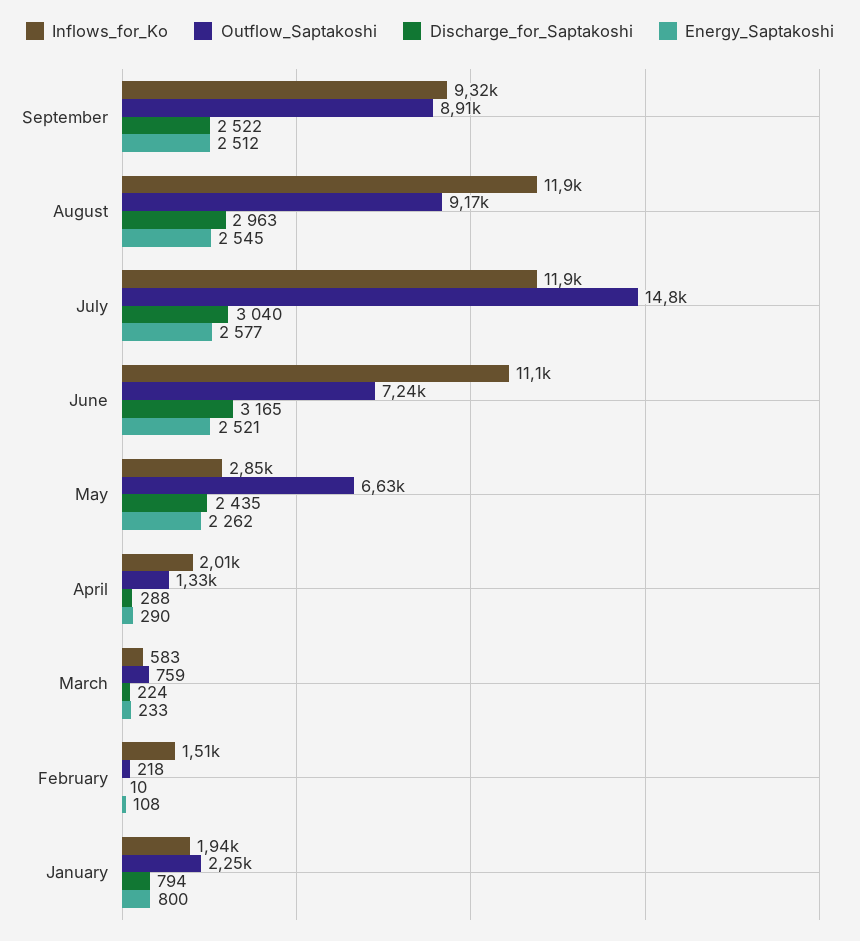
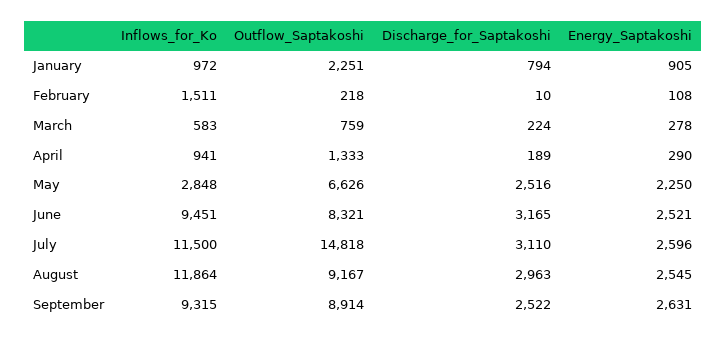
  {
    "Inflows_for_Ko": {
      "September": 9315,
      "August": 11864,
-     "July": 11900,
+     "July": 11500,
-     "June": 11100,
+     "June": 9451,
      "May": 2848,
-     "April": 2010,
+     "April": 941,
      "March": 583,
      "February": 1511,
-     "January": 1940
+     "January": 972
    },
    "Outflow_Saptakoshi": {
      "September": 8914,
      "August": 9167,
      "July": 14818,
-     "June": 7240,
+     "June": 8321,
      "May": 6626,
      "April": 1333,
      "March": 759,
      "February": 218,
      "January": 2251
    },
    "Discharge_for_Saptakoshi": {
      "September": 2522,
      "August": 2963,
-     "July": 3040,
+     "July": 3110,
      "June": 3165,
-     "May": 2435,
+     "May": 2516,
-     "April": 288,
+     "April": 189,
      "March": 224,
      "February": 10,
      "January": 794
    },
    "Energy_Saptakoshi": {
-     "September": 2512,
+     "September": 2631,
      "August": 2545,
-     "July": 2577,
+     "July": 2596,
      "June": 2521,
-     "May": 2262,
+     "May": 2250,
      "April": 290,
-     "March": 233,
+     "March": 278,
      "February": 108,
-     "January": 800
+     "January": 905
    }
  }

